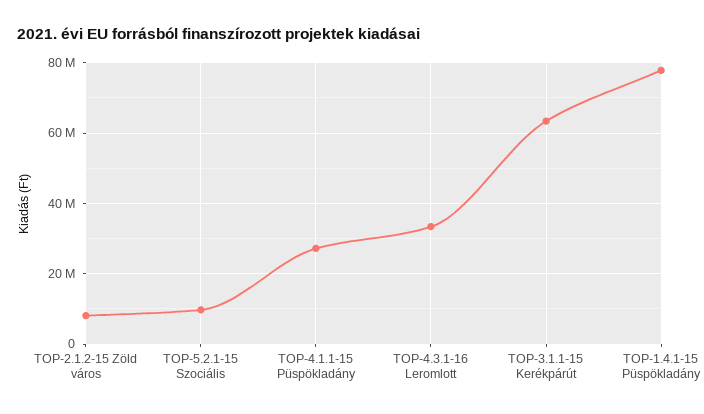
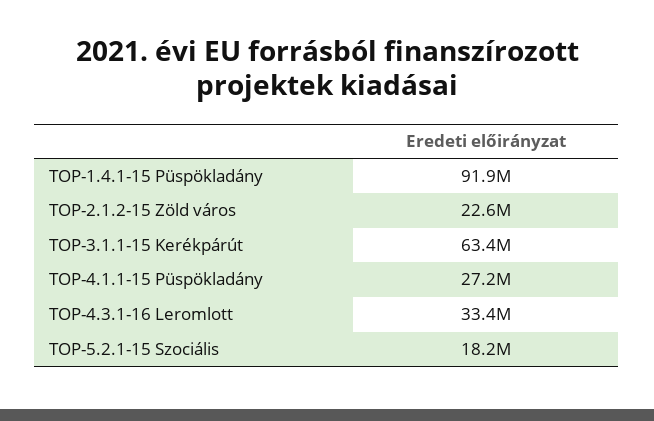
  {
-   "TOP-2.1.2-15 Zöld város": 8000000,
+   "TOP-2.1.2-15 Zöld város": 22600000,
-   "TOP-5.2.1-15 Szociális": 10000000,
+   "TOP-5.2.1-15 Szociális": 18200000,
    "TOP-4.1.1-15 Püspökladány": 27200000,
    "TOP-4.3.1-16 Leromlott": 33400000,
    "TOP-3.1.1-15 Kerékpárút": 63400000,
-   "TOP-1.4.1-15 Püspökladány": 78000000
+   "TOP-1.4.1-15 Püspökladány": 91900000
  }

